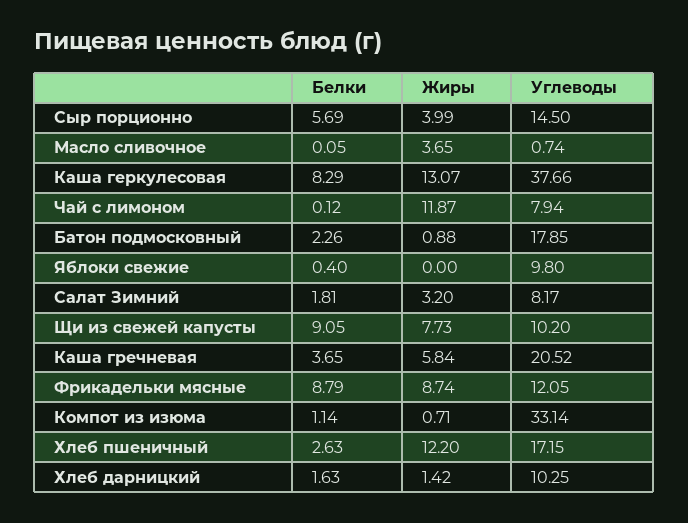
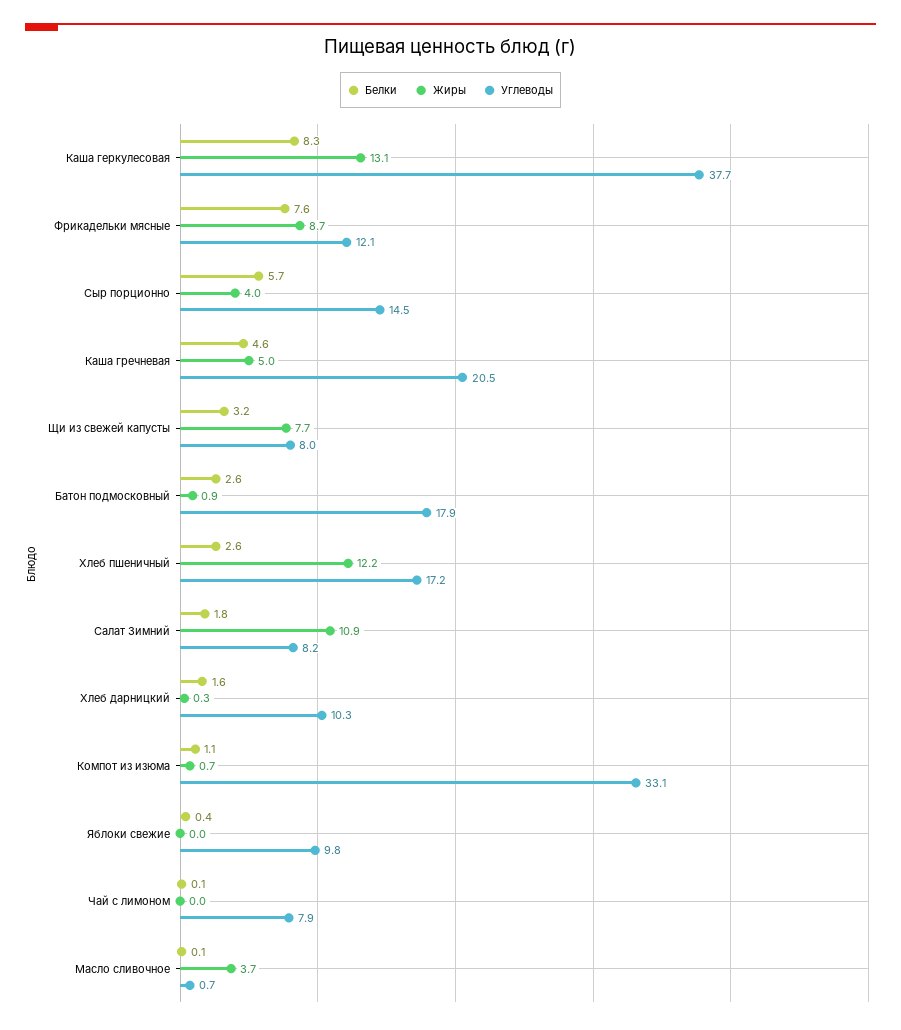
  {
    "Белки": {
      "Сыр порционно": 5.69,
      "Масло сливочное": 0.05,
      "Каша геркулесовая": 8.29,
      "Чай с лимоном": 0.12,
-     "Батон подмосковный": 2.26,
+     "Батон подмосковный": 2.6,
      "Яблоки свежие": 0.4,
      "Салат Зимний": 1.81,
-     "Щи из свежей капусты": 9.05,
+     "Щи из свежей капусты": 3.2,
-     "Каша гречневая": 3.65,
+     "Каша гречневая": 4.6,
-     "Фрикадельки мясные": 8.79,
+     "Фрикадельки мясные": 7.6,
      "Компот из изюма": 1.14,
      "Хлеб пшеничный": 2.63,
      "Хлеб дарницкий": 1.63
    },
    "Жиры": {
      "Сыр порционно": 3.99,
      "Масло сливочное": 3.65,
      "Каша геркулесовая": 13.07,
-     "Чай с лимоном": 11.87,
+     "Чай с лимоном": 0,
      "Батон подмосковный": 0.88,
      "Яблоки свежие": 0,
-     "Салат Зимний": 3.2,
+     "Салат Зимний": 10.9,
      "Щи из свежей капусты": 7.73,
-     "Каша гречневая": 5.84,
+     "Каша гречневая": 5,
      "Фрикадельки мясные": 8.74,
      "Компот из изюма": 0.71,
      "Хлеб пшеничный": 12.2,
-     "Хлеб дарницкий": 1.42
+     "Хлеб дарницкий": 0.3
    },
    "Углеводы": {
      "Сыр порционно": 14.5,
      "Масло сливочное": 0.74,
      "Каша геркулесовая": 37.66,
      "Чай с лимоном": 7.94,
      "Батон подмосковный": 17.85,
      "Яблоки свежие": 9.8,
      "Салат Зимний": 8.17,
-     "Щи из свежей капусты": 10.2,
+     "Щи из свежей капусты": 8,
      "Каша гречневая": 20.52,
      "Фрикадельки мясные": 12.05,
      "Компот из изюма": 33.14,
      "Хлеб пшеничный": 17.15,
      "Хлеб дарницкий": 10.25
    }
  }

